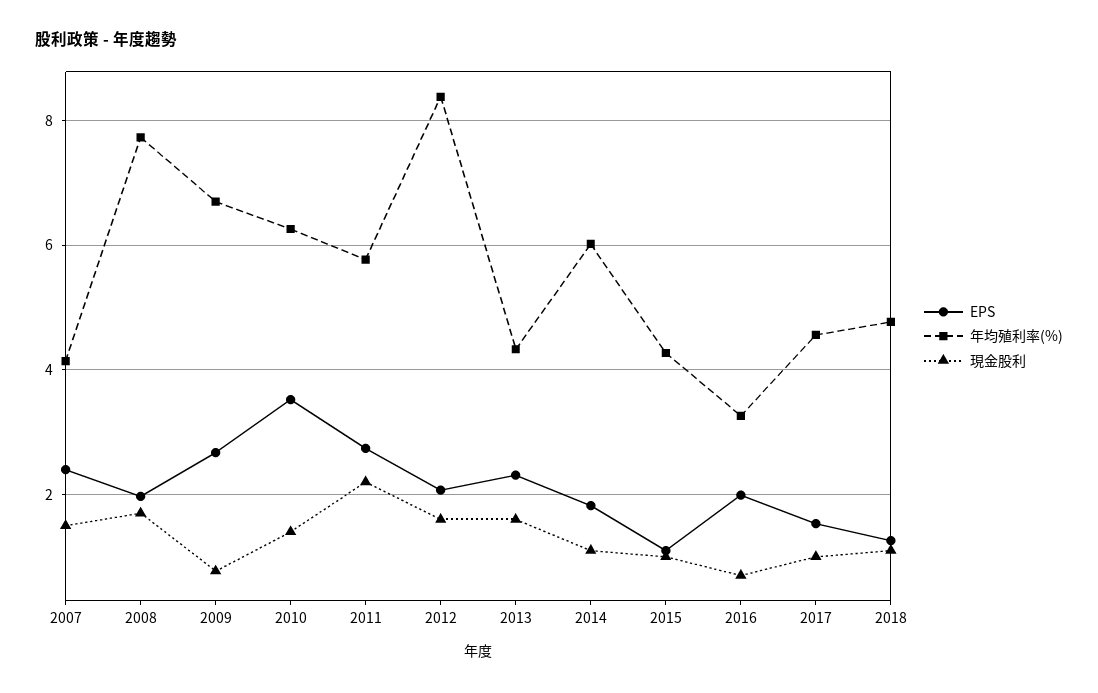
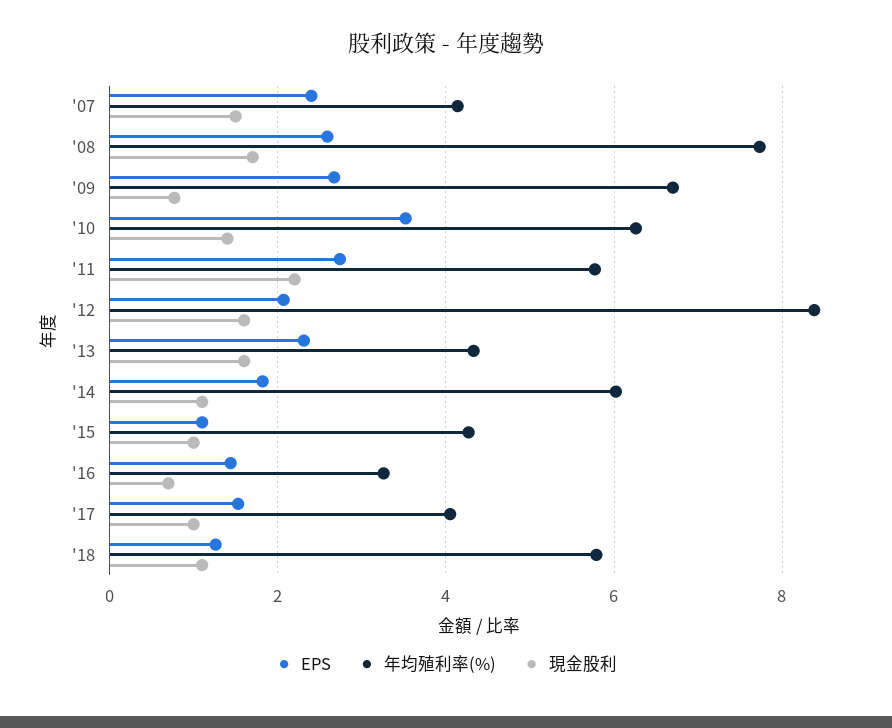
  {
    "EPS": {
      "2007": 2.4,
-     "2008": 2,
+     "2008": 2.6,
      "2009": 2.6,
      "2010": 3.6,
      "2011": 2.8,
      "2012": 2,
      "2013": 2.4,
      "2014": 1.8,
      "2015": 1.2,
-     "2016": 2,
+     "2016": 1.4,
      "2017": 1.6,
      "2018": 1.2
    },
    "年均殖利率(%)": {
      "2007": 4.2,
      "2008": 7.8,
      "2009": 6.8,
      "2010": 6.2,
      "2011": 5.8,
      "2012": 8.4,
      "2013": 4.4,
      "2014": 6,
      "2015": 4.2,
      "2016": 3.2,
-     "2017": 4.6,
+     "2017": 4,
-     "2018": 4.8
+     "2018": 5.8
    },
    "現金股利": {
      "2007": 1.6,
      "2008": 1.8,
      "2009": 0.8,
      "2010": 1.4,
      "2011": 2.2,
      "2012": 1.6,
      "2013": 1.6,
      "2014": 1.2,
      "2015": 1,
      "2016": 0.8,
      "2017": 1,
      "2018": 1.2
    }
  }

